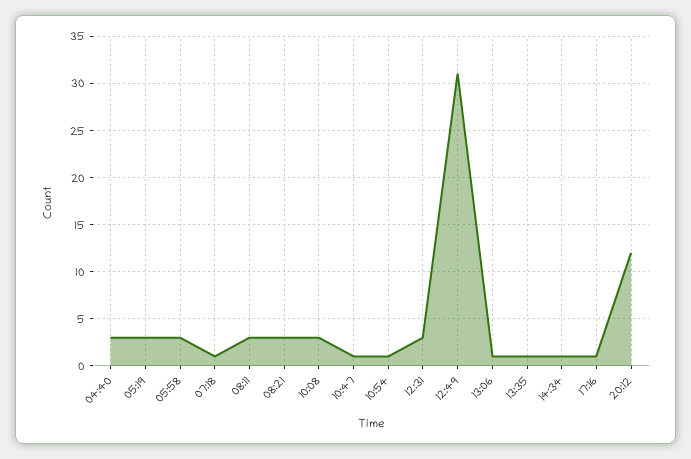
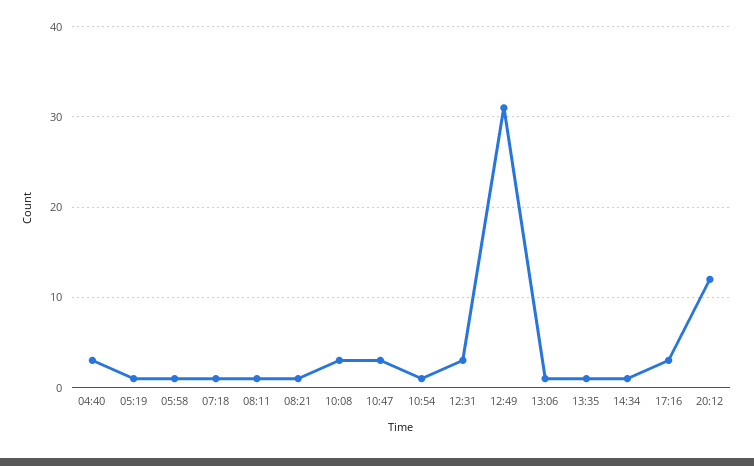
  {
    "04:40": 3,
-   "05:19": 3,
+   "05:19": 1,
-   "05:58": 3,
+   "05:58": 1,
    "07:18": 1,
-   "08:11": 3,
+   "08:11": 1,
-   "08:21": 3,
+   "08:21": 1,
    "10:08": 3,
-   "10:47": 1,
+   "10:47": 3,
    "10:54": 1,
    "12:31": 3,
    "12:49": 31,
    "13:06": 1,
    "13:35": 1,
    "14:34": 1,
-   "17:16": 1,
+   "17:16": 3,
    "20:12": 12
  }

